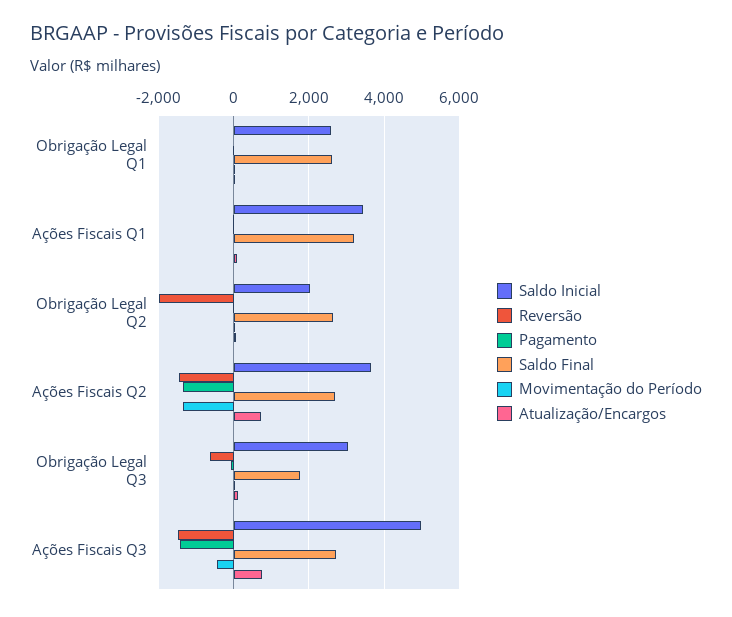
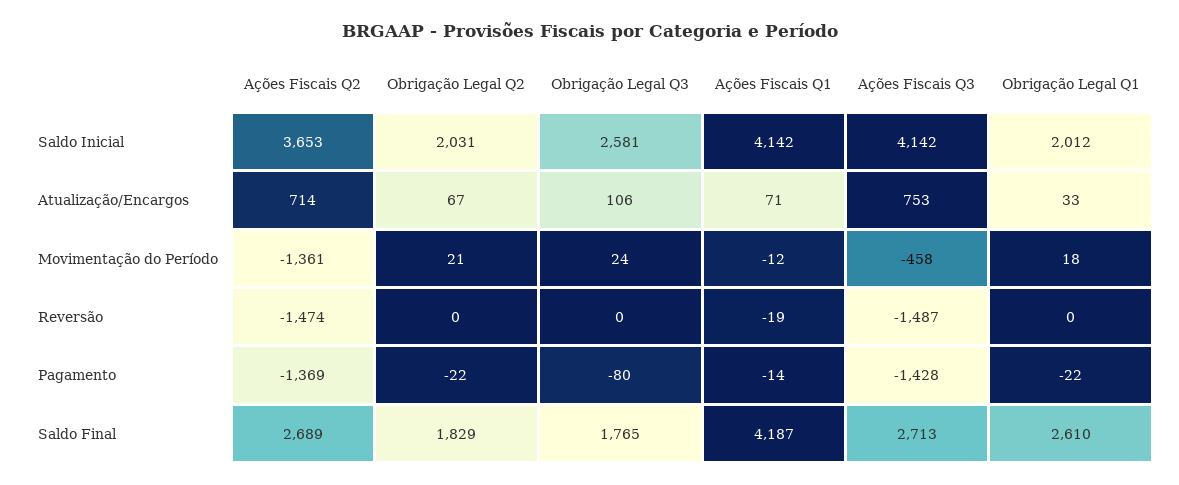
  {
    "Saldo Inicial": {
-     "Obrigação Legal Q1": 2600,
+     "Obrigação Legal Q1": 2012,
-     "Ações Fiscais Q1": 3400,
+     "Ações Fiscais Q1": 4142,
      "Obrigação Legal Q2": 2031,
      "Ações Fiscais Q2": 3653,
-     "Obrigação Legal Q3": 3000,
+     "Obrigação Legal Q3": 2581,
-     "Ações Fiscais Q3": 5000
+     "Ações Fiscais Q3": 4142
    },
    "Reversão": {
      "Obrigação Legal Q1": 0,
      "Ações Fiscais Q1": -19,
-     "Obrigação Legal Q2": -2000,
+     "Obrigação Legal Q2": 0,
      "Ações Fiscais Q2": -1474,
-     "Obrigação Legal Q3": -600,
+     "Obrigação Legal Q3": 0,
      "Ações Fiscais Q3": -1487
    },
    "Pagamento": {
      "Obrigação Legal Q1": -22,
      "Ações Fiscais Q1": -14,
      "Obrigação Legal Q2": -22,
      "Ações Fiscais Q2": -1369,
      "Obrigação Legal Q3": -80,
      "Ações Fiscais Q3": -1428
    },
    "Saldo Final": {
      "Obrigação Legal Q1": 2610,
-     "Ações Fiscais Q1": 3200,
+     "Ações Fiscais Q1": 4187,
-     "Obrigação Legal Q2": 2600,
+     "Obrigação Legal Q2": 1829,
      "Ações Fiscais Q2": 2689,
      "Obrigação Legal Q3": 1765,
      "Ações Fiscais Q3": 2713
    },
    "Movimentação do Período": {
      "Obrigação Legal Q1": 18,
      "Ações Fiscais Q1": -12,
      "Obrigação Legal Q2": 21,
      "Ações Fiscais Q2": -1361,
      "Obrigação Legal Q3": 24,
      "Ações Fiscais Q3": -458
    },
    "Atualização/Encargos": {
      "Obrigação Legal Q1": 33,
      "Ações Fiscais Q1": 71,
      "Obrigação Legal Q2": 67,
      "Ações Fiscais Q2": 714,
      "Obrigação Legal Q3": 106,
      "Ações Fiscais Q3": 753
    }
  }

